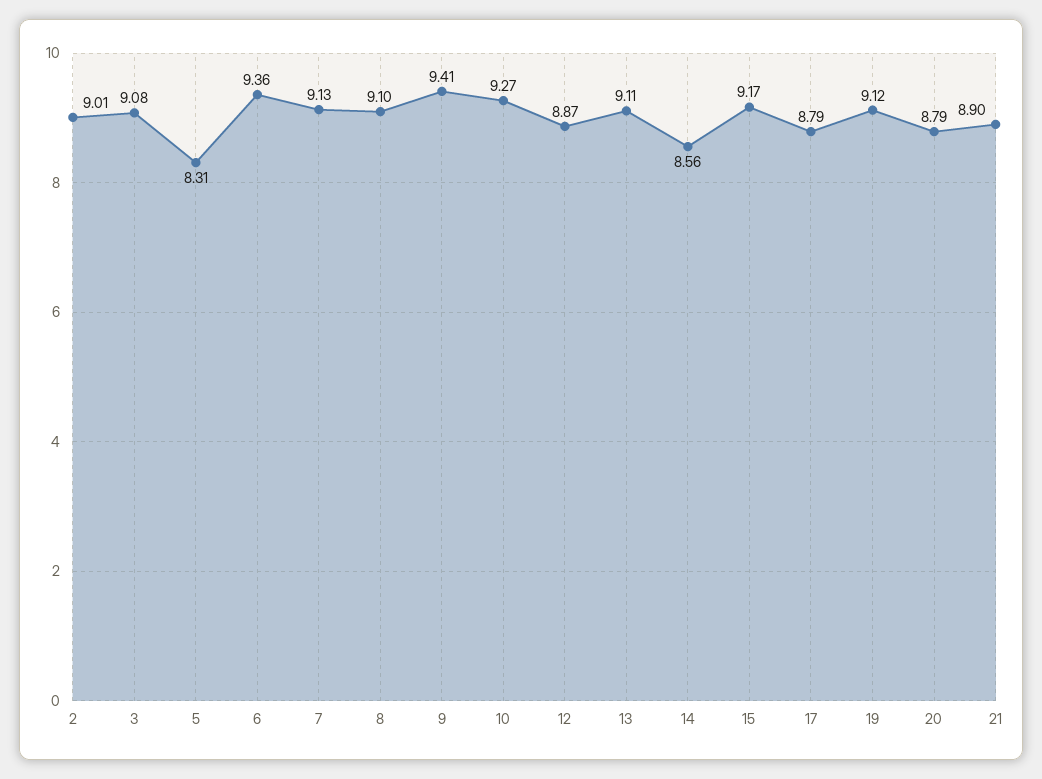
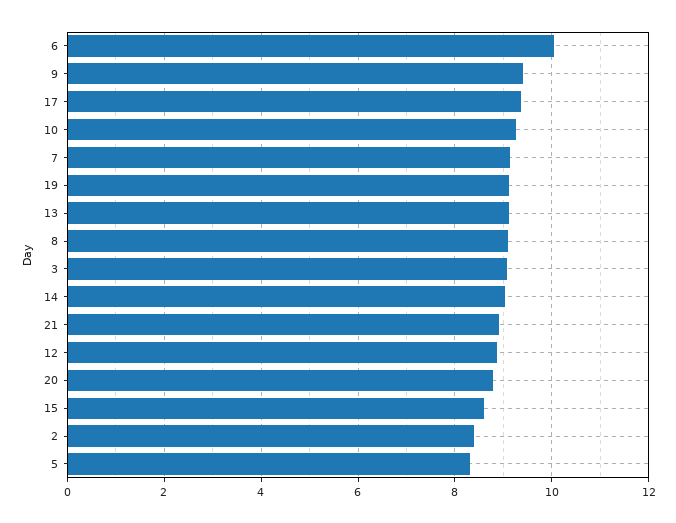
  {
-   "2": 9.01,
+   "2": 8.4,
    "3": 9.08,
    "5": 8.31,
-   "6": 9.36,
+   "6": 10,
    "7": 9.13,
    "8": 9.1,
    "9": 9.41,
    "10": 9.27,
    "12": 8.87,
    "13": 9.11,
-   "14": 8.56,
+   "14": 9,
-   "15": 9.17,
+   "15": 8.6,
-   "17": 8.79,
+   "17": 9.4,
    "19": 9.12,
    "20": 8.79,
    "21": 8.9
  }

